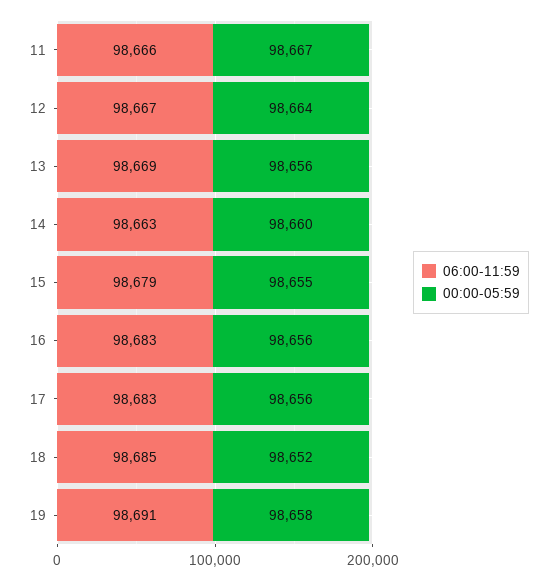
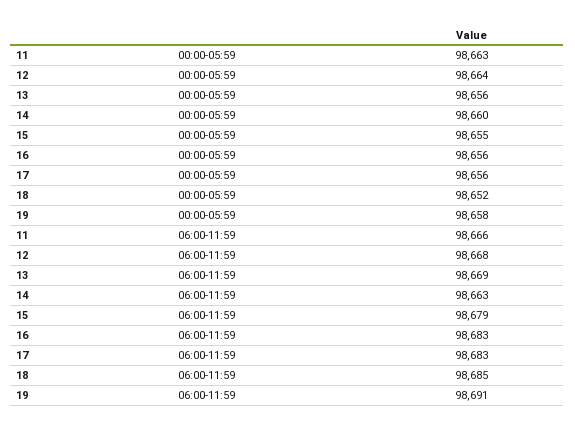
  {
    "06:00-11:59": {
      "11": 98666,
-     "12": 98667,
+     "12": 98668,
      "13": 98669,
      "14": 98663,
      "15": 98679,
      "16": 98683,
      "17": 98683,
      "18": 98685,
      "19": 98691
    },
    "00:00-05:59": {
-     "11": 98667,
+     "11": 98663,
      "12": 98664,
      "13": 98656,
      "14": 98660,
      "15": 98655,
      "16": 98656,
      "17": 98656,
      "18": 98652,
      "19": 98658
    }
  }

